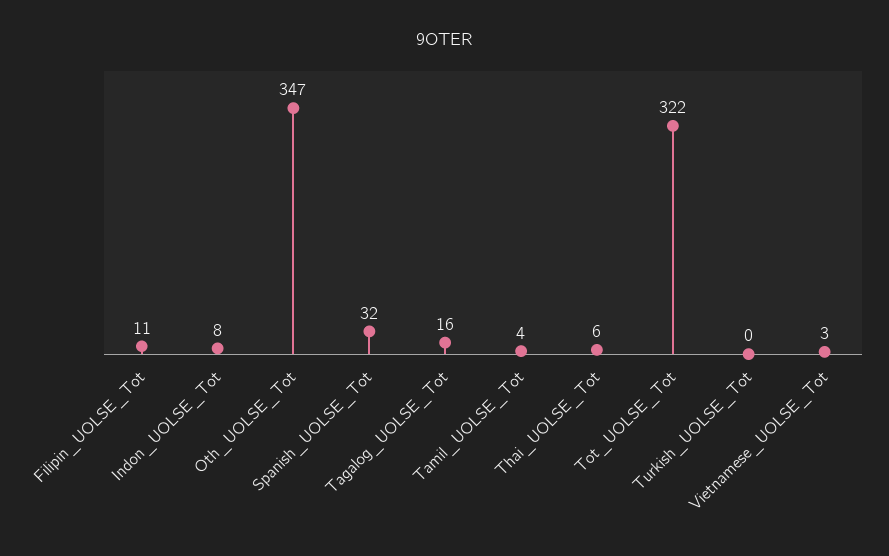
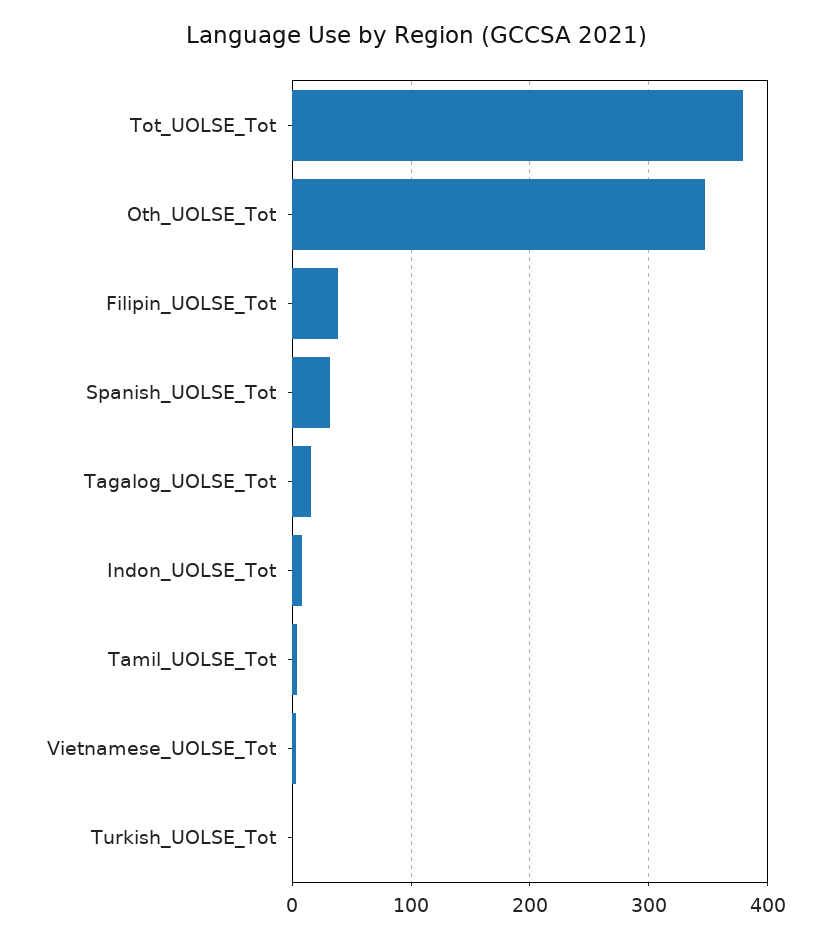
  {
-   "Filipin_UOLSE_Tot": 11,
+   "Filipin_UOLSE_Tot": 40,
    "Indon_UOLSE_Tot": 8,
    "Oth_UOLSE_Tot": 347,
    "Spanish_UOLSE_Tot": 32,
    "Tagalog_UOLSE_Tot": 16,
    "Tamil_UOLSE_Tot": 4,
-   "Thai_UOLSE_Tot": 6,
-   "Tot_UOLSE_Tot": 322,
+   "Tot_UOLSE_Tot": 380,
    "Turkish_UOLSE_Tot": 0,
    "Vietnamese_UOLSE_Tot": 3
  }

